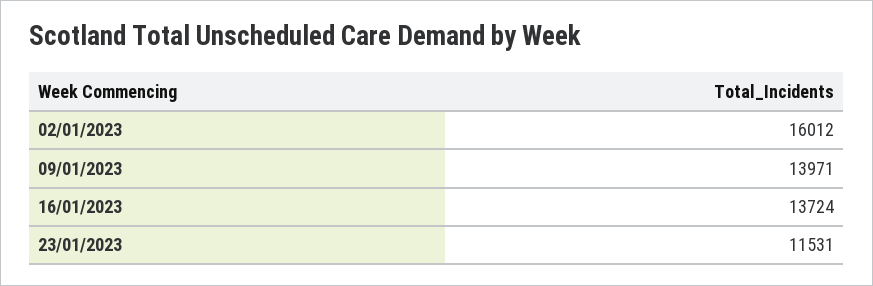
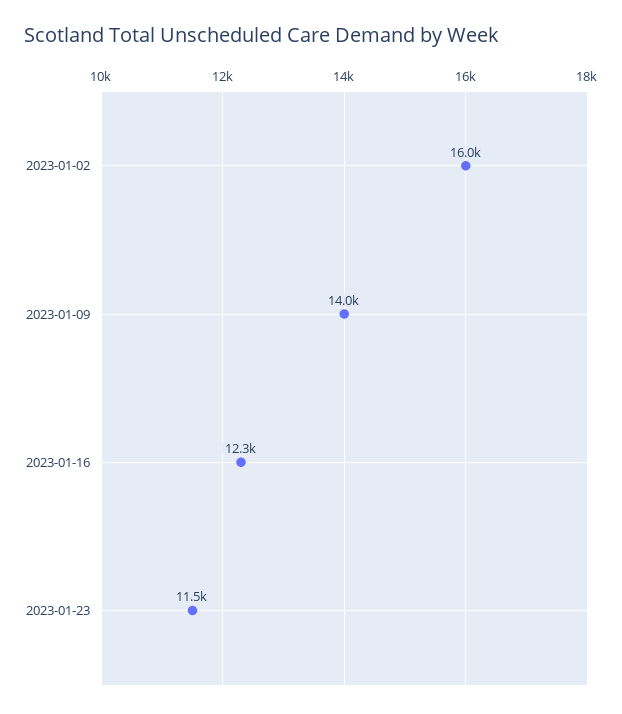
  {
    "02/01/2023": 16012,
    "09/01/2023": 13971,
-   "16/01/2023": 13724,
+   "16/01/2023": 12300,
    "23/01/2023": 11531
  }

